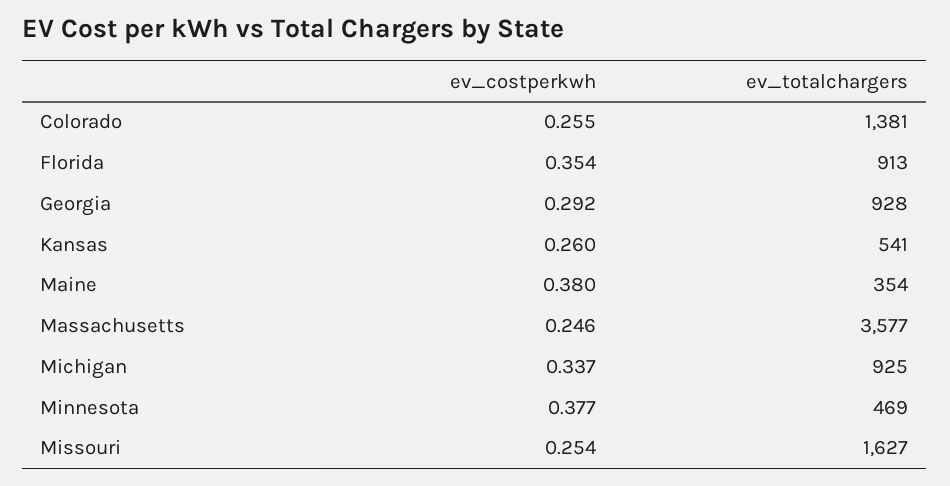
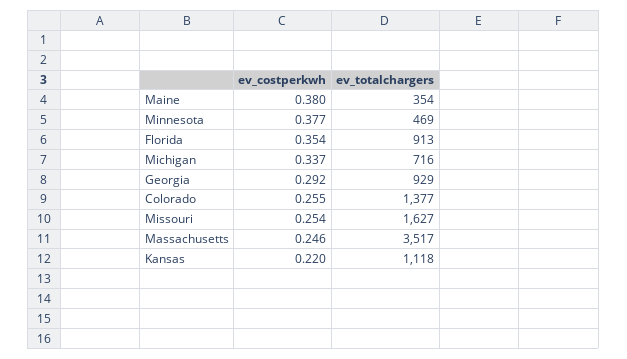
  {
    "ev_costperkwh": {
      "Colorado": 0.255,
      "Florida": 0.354,
      "Georgia": 0.292,
-     "Kansas": 0.26,
+     "Kansas": 0.22,
      "Maine": 0.38,
      "Massachusetts": 0.246,
      "Michigan": 0.337,
      "Minnesota": 0.377,
      "Missouri": 0.254
    },
    "ev_totalchargers": {
-     "Colorado": 1381,
+     "Colorado": 1377,
      "Florida": 913,
-     "Georgia": 928,
+     "Georgia": 929,
-     "Kansas": 541,
+     "Kansas": 1118,
      "Maine": 354,
-     "Massachusetts": 3577,
+     "Massachusetts": 3517,
-     "Michigan": 925,
+     "Michigan": 716,
      "Minnesota": 469,
      "Missouri": 1627
    }
  }

